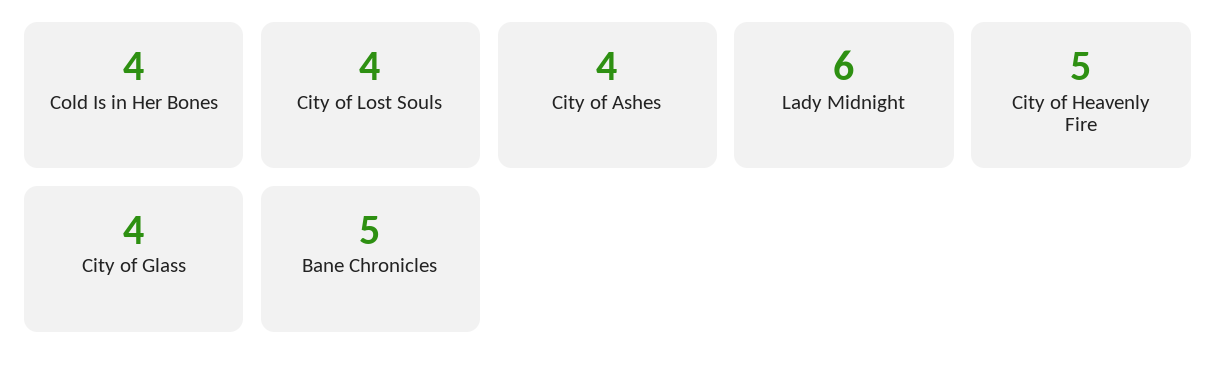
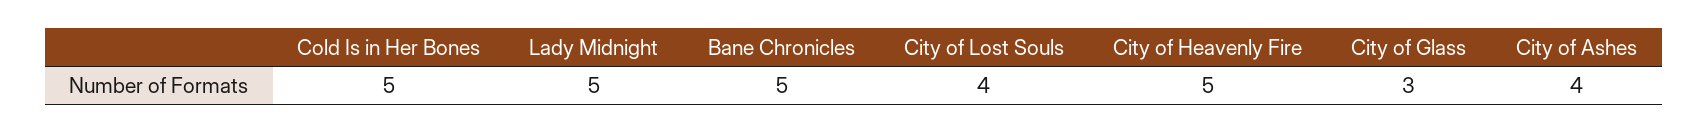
  {
-   "Cold Is in Her Bones": 4,
+   "Cold Is in Her Bones": 5,
    "City of Lost Souls": 4,
    "City of Ashes": 4,
-   "Lady Midnight": 6,
+   "Lady Midnight": 5,
    "City of Heavenly Fire": 5,
-   "City of Glass": 4,
+   "City of Glass": 3,
    "Bane Chronicles": 5
  }

